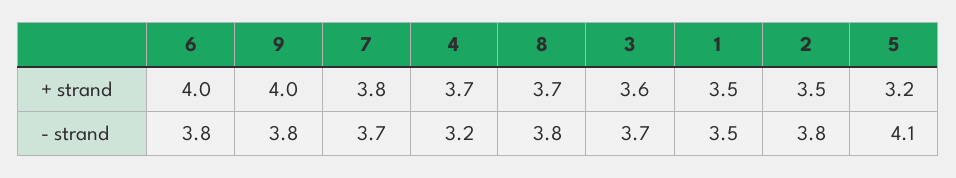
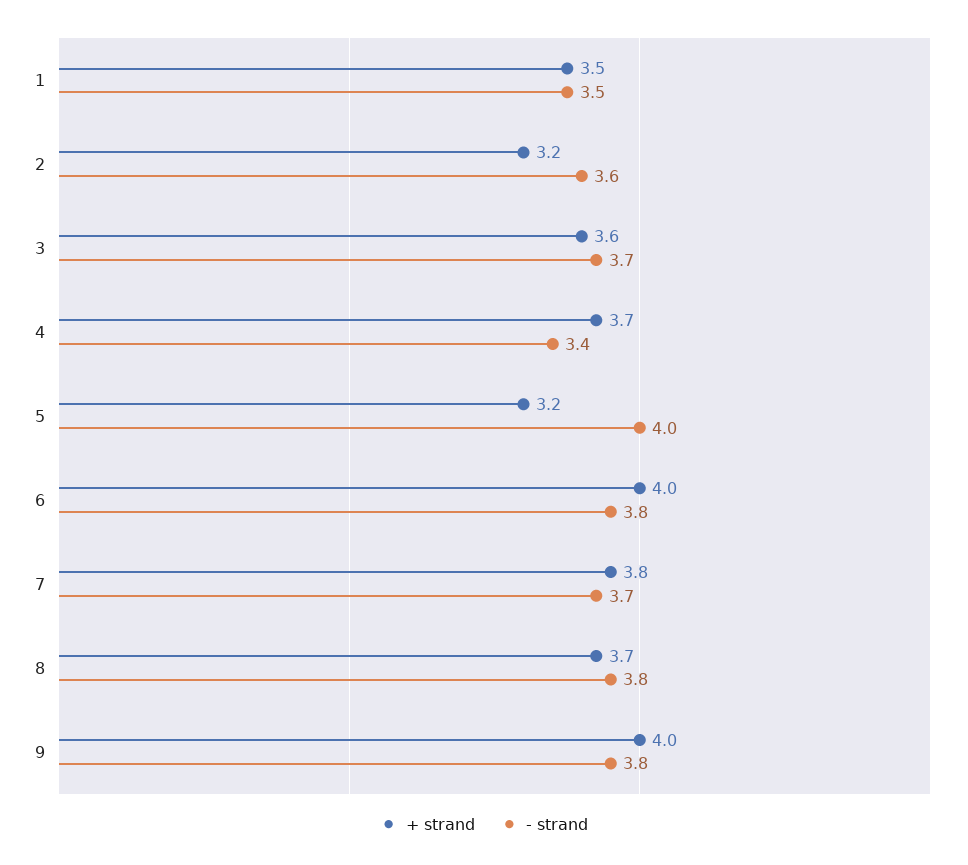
  {
    "+ strand": {
      "6": 4,
      "9": 4,
      "7": 3.8,
      "4": 3.7,
      "8": 3.7,
      "3": 3.6,
      "1": 3.5,
-     "2": 3.5,
+     "2": 3.2,
      "5": 3.2
    },
    "- strand": {
      "6": 3.8,
      "9": 3.8,
      "7": 3.7,
-     "4": 3.2,
+     "4": 3.4,
      "8": 3.8,
      "3": 3.7,
      "1": 3.5,
-     "2": 3.8,
+     "2": 3.6,
-     "5": 4.1
+     "5": 4
    }
  }

